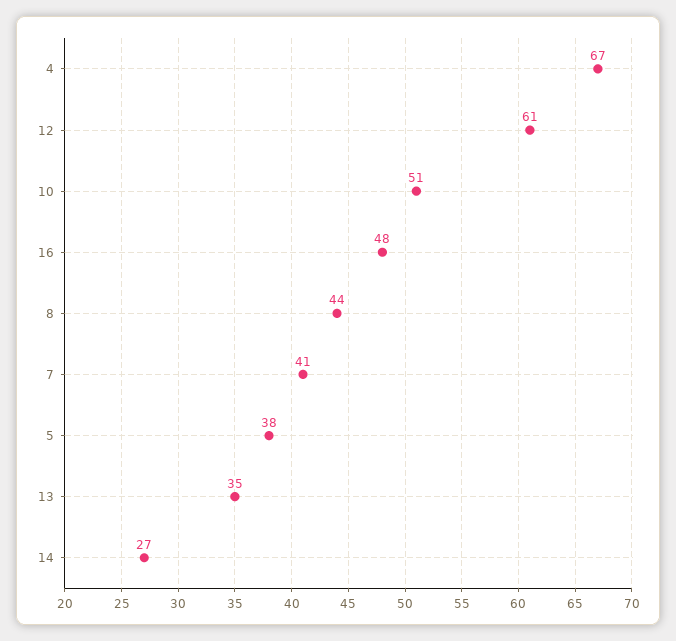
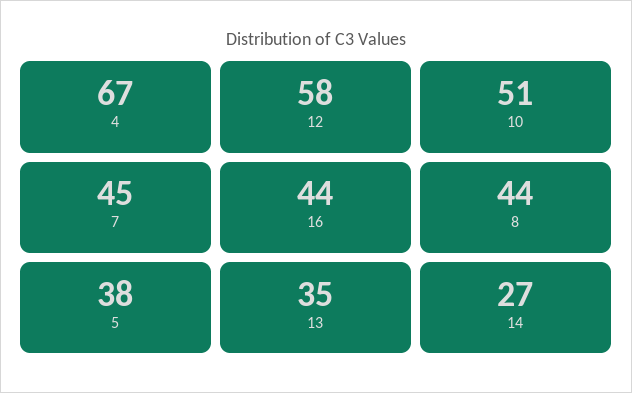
  {
    "4": 67,
-   "12": 61,
+   "12": 58,
    "10": 51,
-   "16": 48,
+   "16": 44,
    "8": 44,
-   "7": 41,
+   "7": 45,
    "5": 38,
    "13": 35,
    "14": 27
  }

